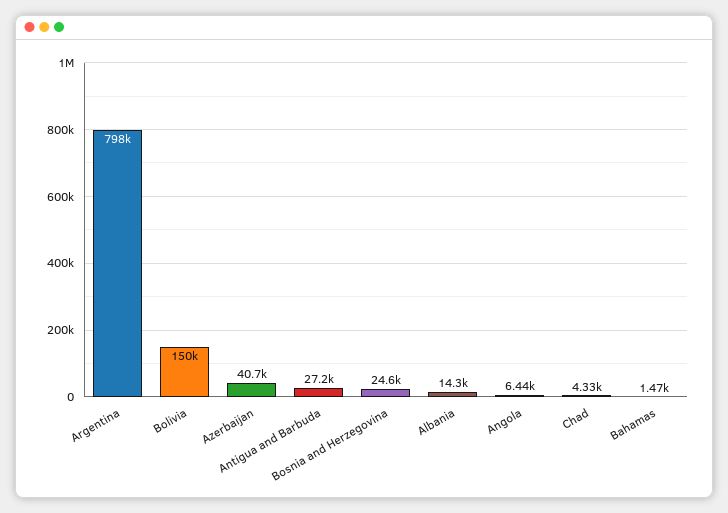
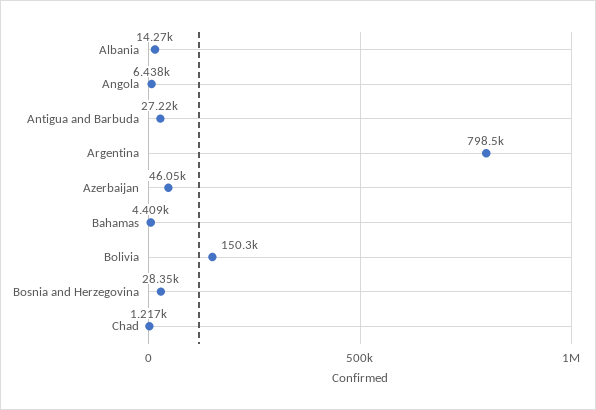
  {
    "Argentina": 798500,
    "Bolivia": 150300,
-   "Azerbaijan": 40700,
+   "Azerbaijan": 46050,
    "Antigua and Barbuda": 27220,
-   "Bosnia and Herzegovina": 24600,
+   "Bosnia and Herzegovina": 28350,
    "Albania": 14270,
    "Angola": 6438,
-   "Chad": 4330,
+   "Chad": 1217,
-   "Bahamas": 1470
+   "Bahamas": 4409
  }

